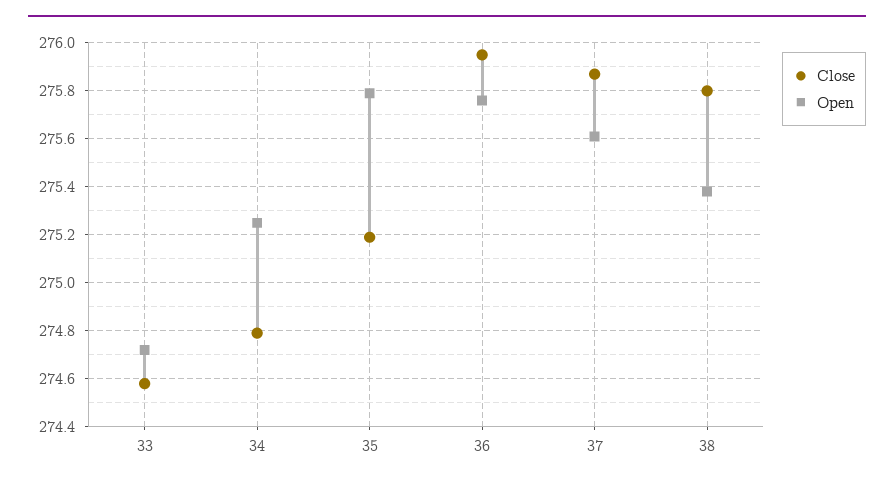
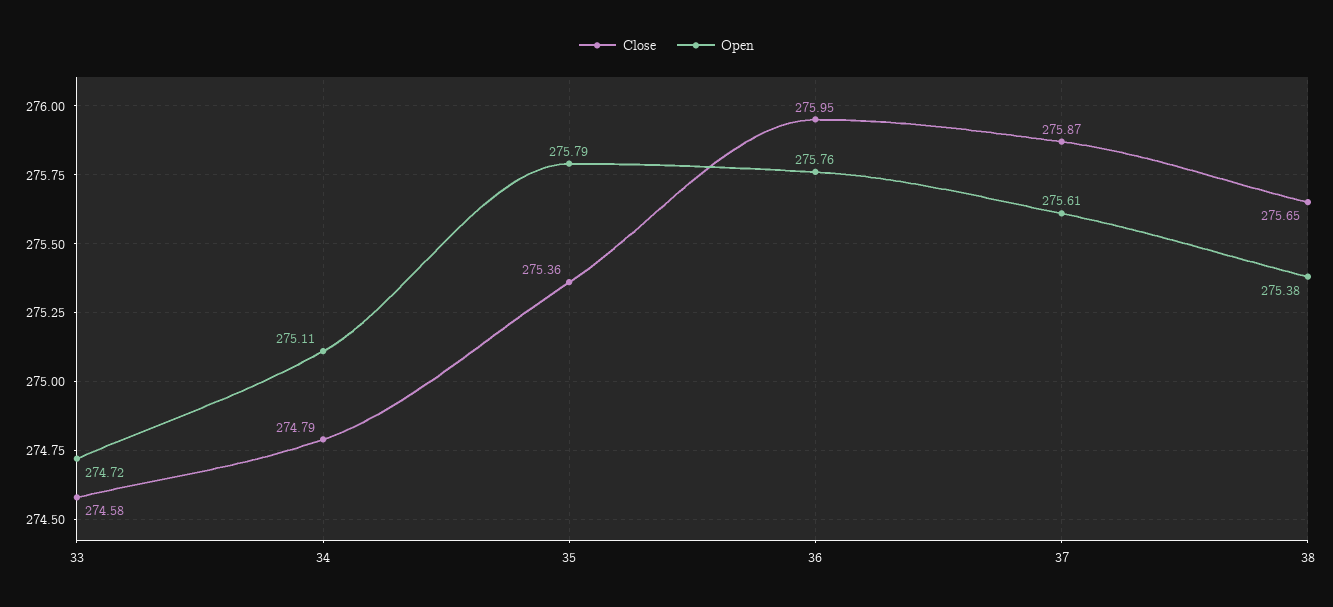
  {
    "Close": {
      "33": 274.58,
      "34": 274.79,
-     "35": 275.2,
+     "35": 275.36,
      "36": 275.95,
      "37": 275.87,
-     "38": 275.8
+     "38": 275.65
    },
    "Open": {
      "33": 274.72,
-     "34": 275.25,
+     "34": 275.11,
      "35": 275.79,
      "36": 275.76,
      "37": 275.61,
      "38": 275.38
    }
  }

